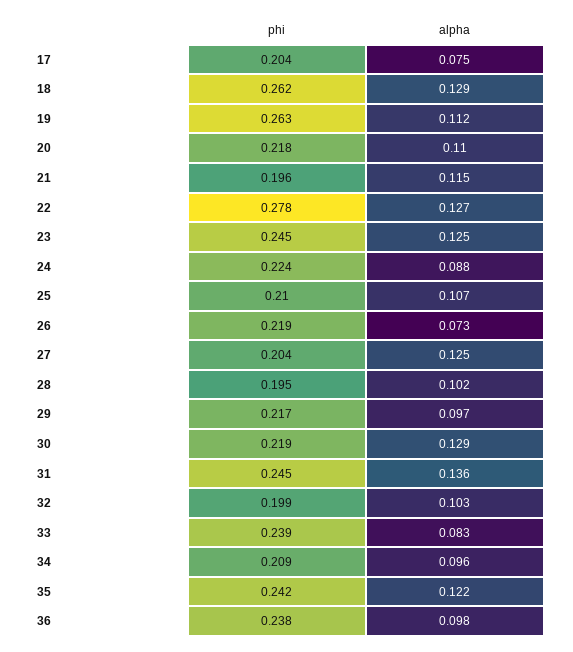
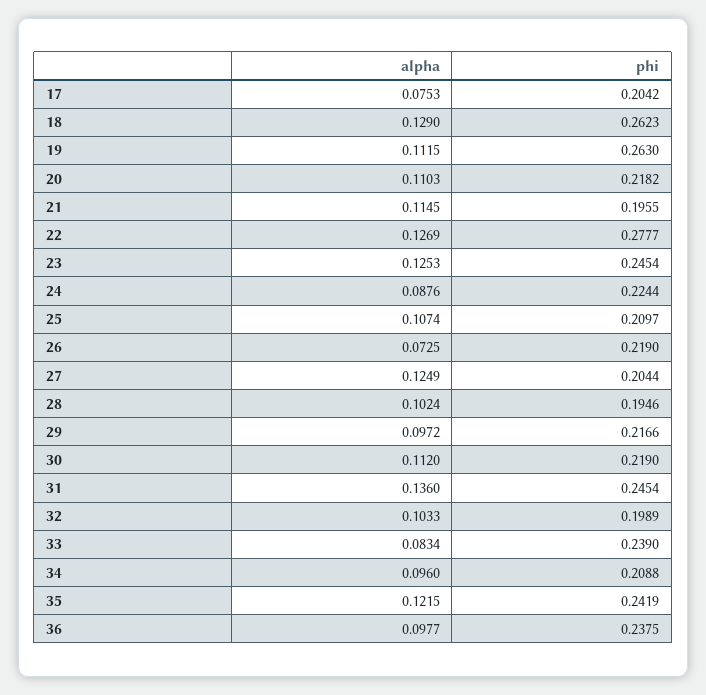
  {
    "phi": {
      "17": 0.2042,
      "18": 0.2623,
      "19": 0.263,
      "20": 0.2182,
      "21": 0.1955,
      "22": 0.2777,
      "23": 0.2454,
      "24": 0.2244,
      "25": 0.2097,
      "26": 0.219,
      "27": 0.2044,
      "28": 0.1946,
      "29": 0.2166,
      "30": 0.219,
      "31": 0.2454,
      "32": 0.1989,
      "33": 0.239,
      "34": 0.2088,
      "35": 0.2419,
      "36": 0.2375
    },
    "alpha": {
      "17": 0.0753,
      "18": 0.129,
      "19": 0.1115,
      "20": 0.1103,
      "21": 0.1145,
      "22": 0.1269,
      "23": 0.1253,
      "24": 0.0876,
      "25": 0.1074,
      "26": 0.0725,
      "27": 0.1249,
      "28": 0.1024,
      "29": 0.0972,
-     "30": 0.129,
+     "30": 0.112,
      "31": 0.136,
      "32": 0.1033,
      "33": 0.0834,
      "34": 0.096,
      "35": 0.1215,
      "36": 0.0977
    }
  }

